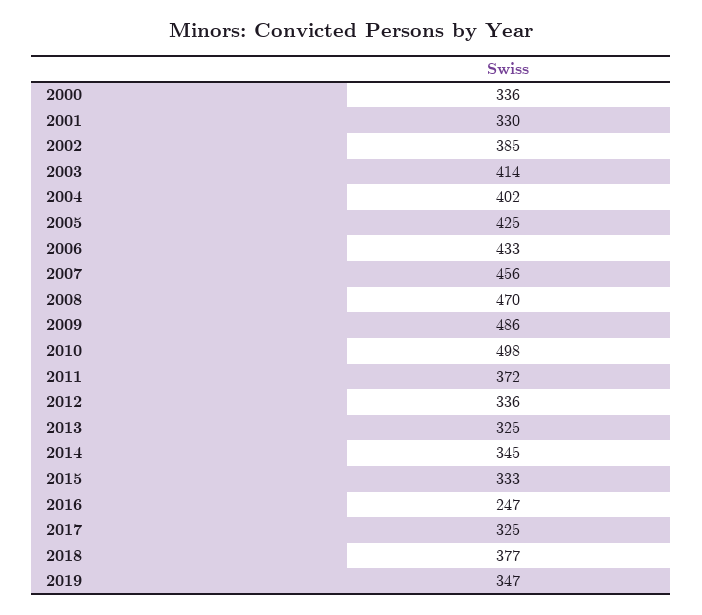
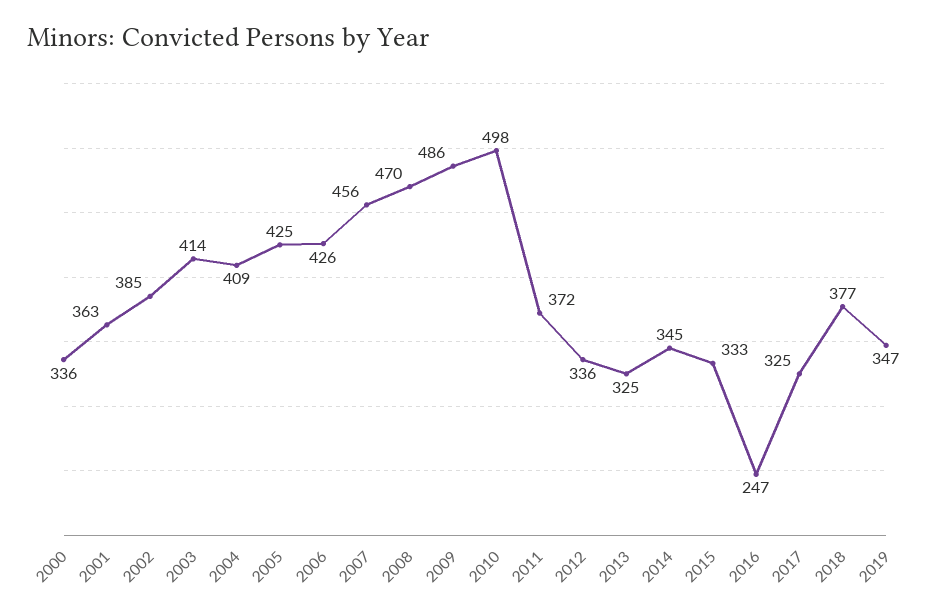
  {
    "2000": 336,
-   "2001": 330,
+   "2001": 363,
    "2002": 385,
    "2003": 414,
-   "2004": 402,
+   "2004": 409,
    "2005": 425,
-   "2006": 433,
+   "2006": 426,
    "2007": 456,
    "2008": 470,
    "2009": 486,
    "2010": 498,
    "2011": 372,
    "2012": 336,
    "2013": 325,
    "2014": 345,
    "2015": 333,
    "2016": 247,
    "2017": 325,
    "2018": 377,
    "2019": 347
  }

